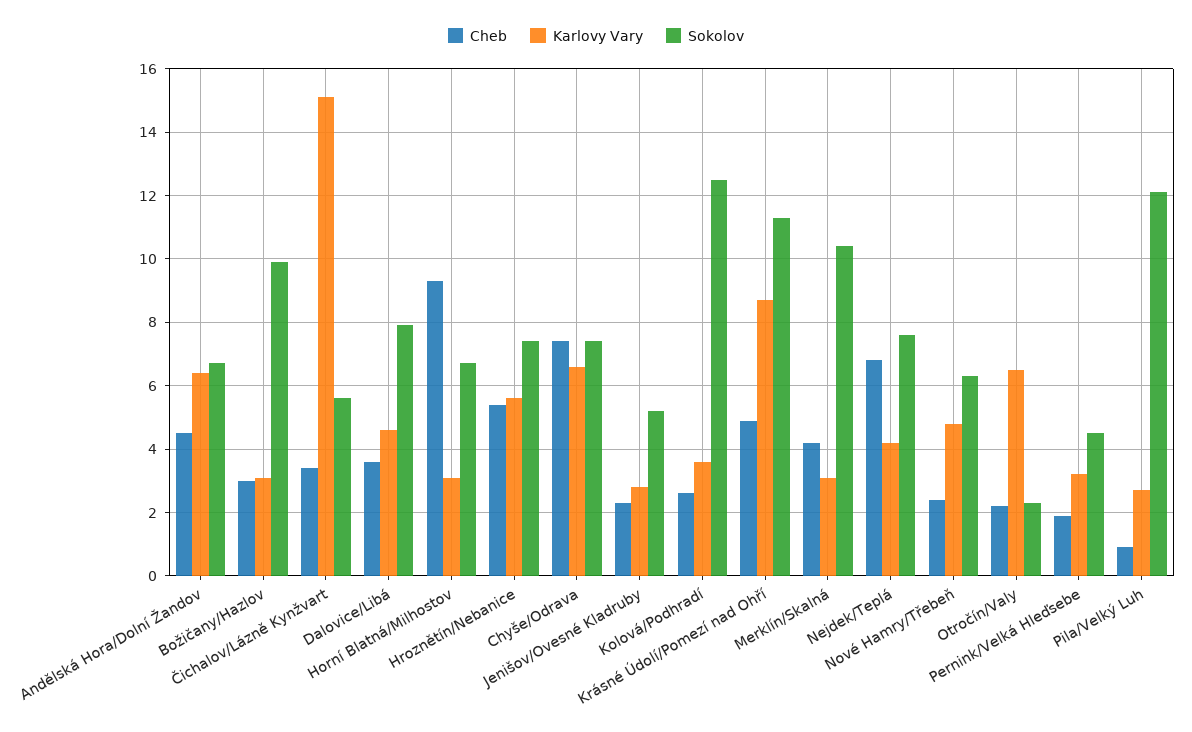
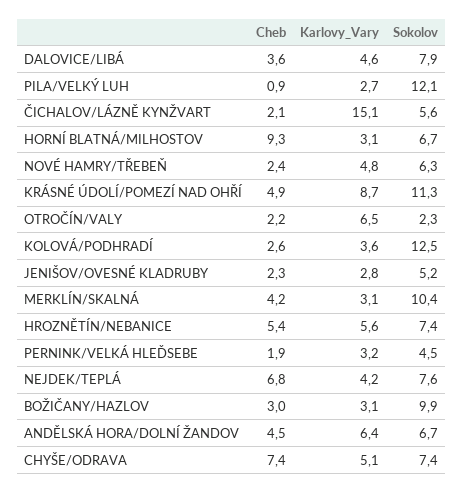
  {
    "Cheb": {
      "Andělská Hora/Dolní Žandov": 4.5,
      "Božičany/Hazlov": 3,
-     "Čichalov/Lázně Kynžvart": 3.5,
+     "Čichalov/Lázně Kynžvart": 2.1,
      "Dalovice/Libá": 3.6,
      "Horní Blatná/Milhostov": 9.3,
      "Hroznětín/Nebanice": 5.4,
      "Chyše/Odrava": 7.4,
      "Jenišov/Ovesné Kladruby": 2.3,
      "Kolová/Podhradí": 2.6,
      "Krásné Údolí/Pomezí nad Ohří": 4.9,
      "Merklín/Skalná": 4.2,
      "Nejdek/Teplá": 6.8,
      "Nové Hamry/Třebeň": 2.4,
      "Otročín/Valy": 2.2,
      "Pernink/Velká Hleďsebe": 1.9,
      "Pila/Velký Luh": 0.9
    },
    "Karlovy Vary": {
      "Andělská Hora/Dolní Žandov": 6.4,
      "Božičany/Hazlov": 3.1,
      "Čichalov/Lázně Kynžvart": 15.1,
      "Dalovice/Libá": 4.6,
      "Horní Blatná/Milhostov": 3.1,
      "Hroznětín/Nebanice": 5.6,
-     "Chyše/Odrava": 6.5,
+     "Chyše/Odrava": 5.1,
      "Jenišov/Ovesné Kladruby": 2.8,
      "Kolová/Podhradí": 3.6,
      "Krásné Údolí/Pomezí nad Ohří": 8.7,
      "Merklín/Skalná": 3.1,
      "Nejdek/Teplá": 4.2,
      "Nové Hamry/Třebeň": 4.8,
      "Otročín/Valy": 6.5,
      "Pernink/Velká Hleďsebe": 3.2,
      "Pila/Velký Luh": 2.7
    },
    "Sokolov": {
      "Andělská Hora/Dolní Žandov": 6.7,
      "Božičany/Hazlov": 9.9,
      "Čichalov/Lázně Kynžvart": 5.6,
      "Dalovice/Libá": 7.9,
      "Horní Blatná/Milhostov": 6.7,
      "Hroznětín/Nebanice": 7.4,
      "Chyše/Odrava": 7.4,
      "Jenišov/Ovesné Kladruby": 5.2,
      "Kolová/Podhradí": 12.5,
      "Krásné Údolí/Pomezí nad Ohří": 11.3,
      "Merklín/Skalná": 10.4,
      "Nejdek/Teplá": 7.6,
      "Nové Hamry/Třebeň": 6.3,
      "Otročín/Valy": 2.3,
      "Pernink/Velká Hleďsebe": 4.5,
      "Pila/Velký Luh": 12.1
    }
  }

